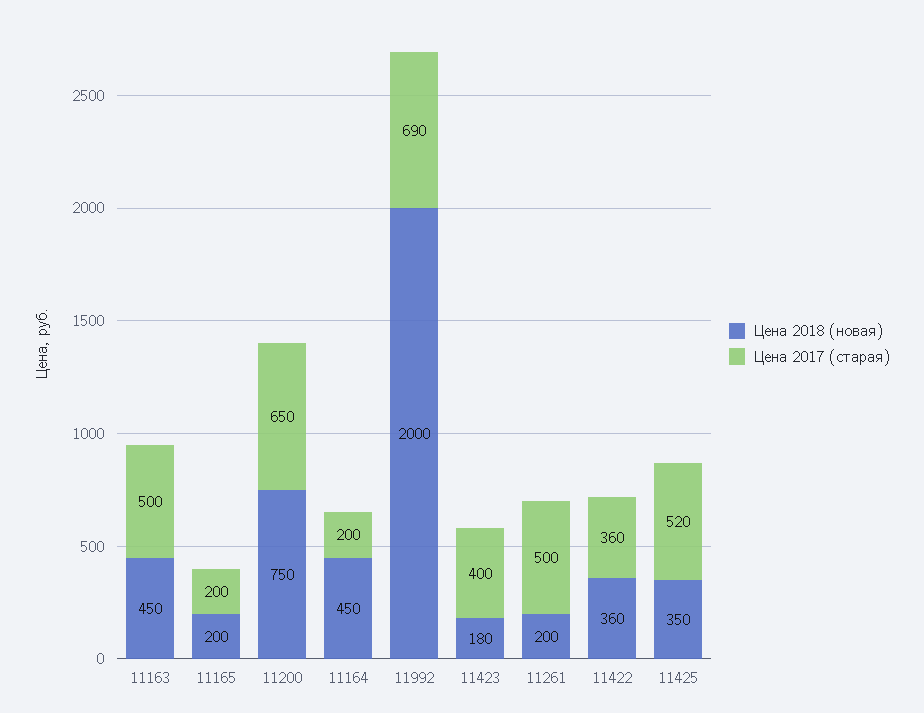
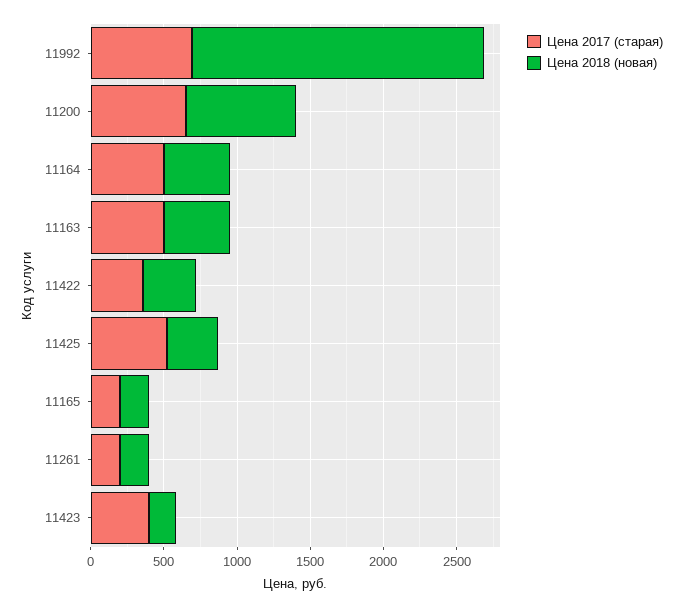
  {
    "Цена 2018 (новая)": {
      "11163": 450,
      "11165": 200,
      "11200": 750,
      "11164": 450,
      "11992": 2000,
      "11423": 180,
      "11261": 200,
      "11422": 360,
      "11425": 350
    },
    "Цена 2017 (старая)": {
      "11163": 500,
      "11165": 200,
      "11200": 650,
-     "11164": 200,
+     "11164": 500,
      "11992": 690,
      "11423": 400,
-     "11261": 500,
+     "11261": 200,
      "11422": 360,
      "11425": 520
    }
  }

